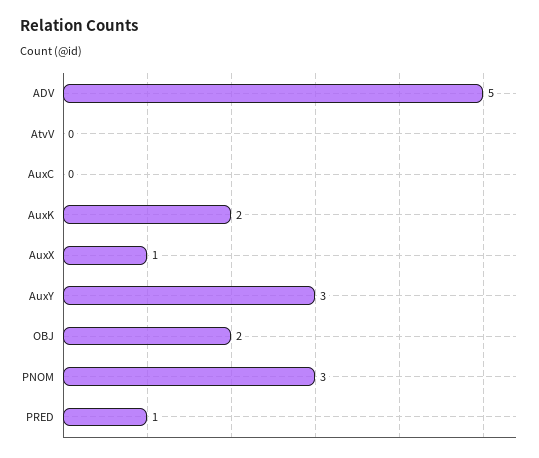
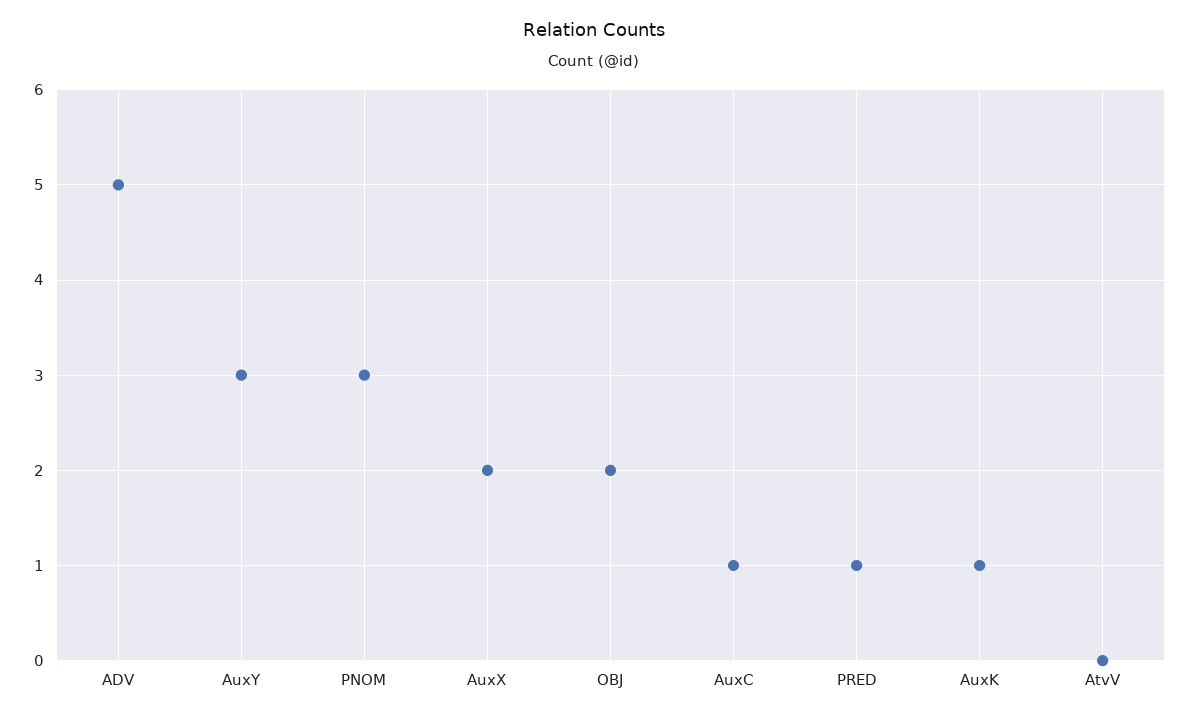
  {
    "ADV": 5,
    "AtvV": 0,
-   "AuxC": 0,
+   "AuxC": 1,
-   "AuxK": 2,
+   "AuxK": 1,
-   "AuxX": 1,
+   "AuxX": 2,
    "AuxY": 3,
    "OBJ": 2,
    "PNOM": 3,
    "PRED": 1
  }

